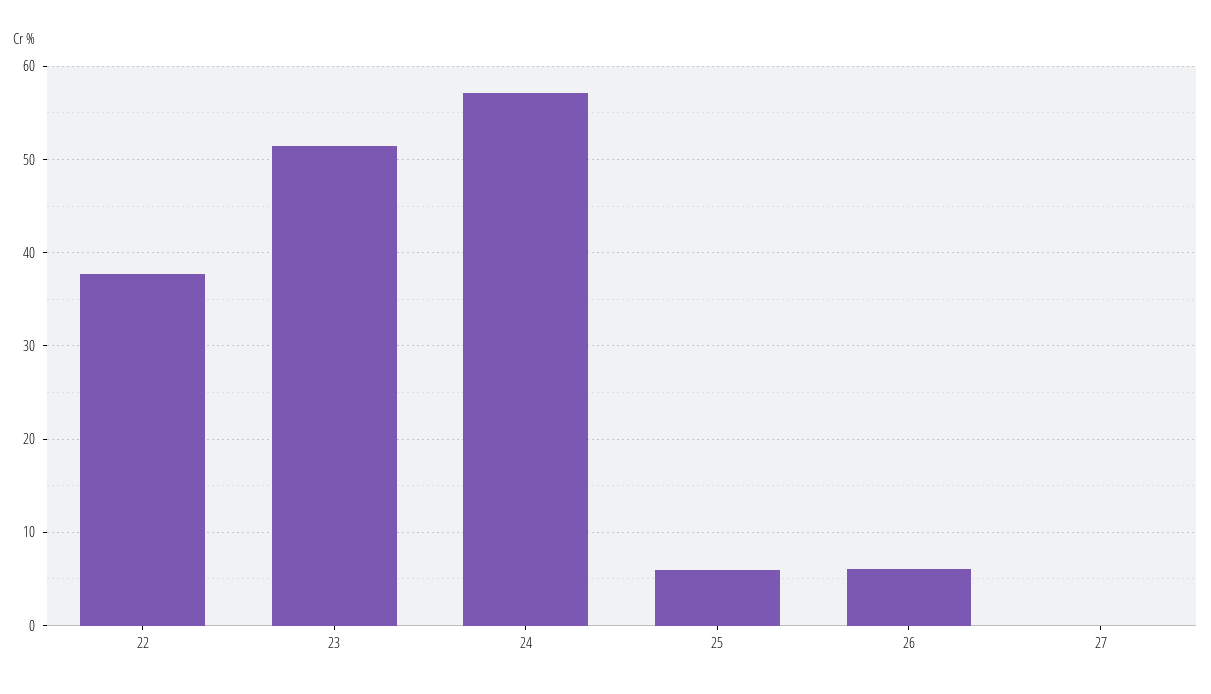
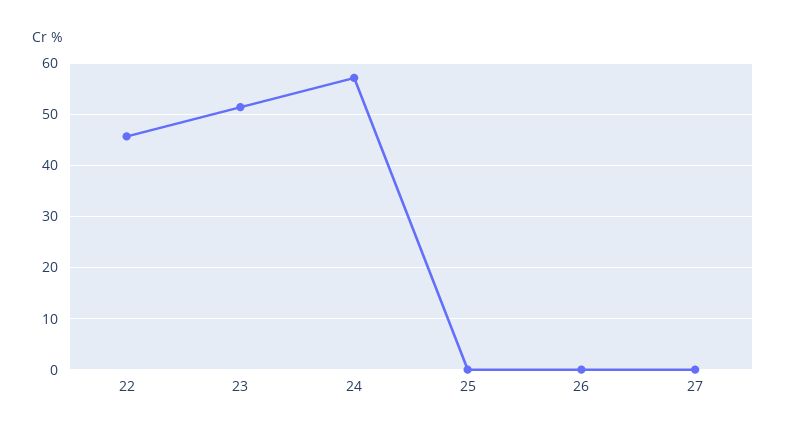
  {
-   "22": 38,
+   "22": 46,
    "23": 51,
    "24": 57,
-   "25": 6,
+   "25": 0,
-   "26": 6,
+   "26": 0,
    "27": 0
  }

